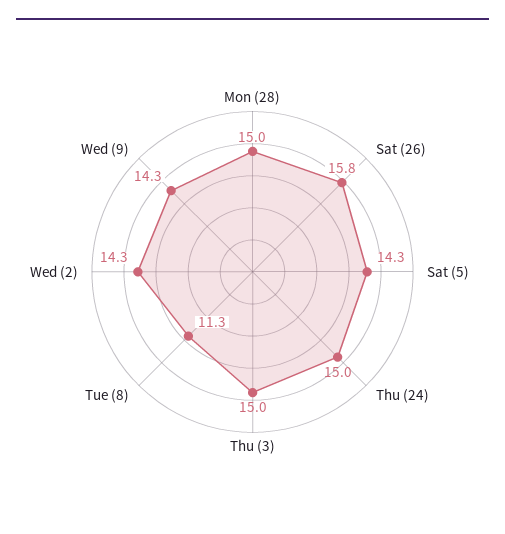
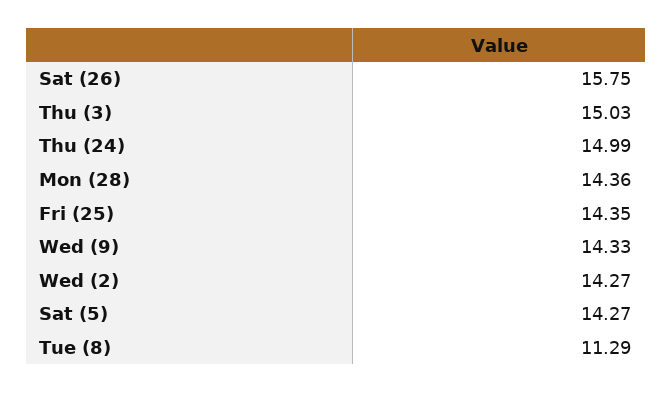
  {
-   "Mon (28)": 15,
+   "Mon (28)": 14.36,
    "Sat (26)": 15.75,
    "Sat (5)": 14.27,
    "Thu (24)": 14.99,
    "Thu (3)": 15.03,
    "Tue (8)": 11.29,
    "Wed (2)": 14.27,
-   "Wed (9)": 14.33
+   "Wed (9)": 14.33,
+   "Fri (25)": 14.35
  }

